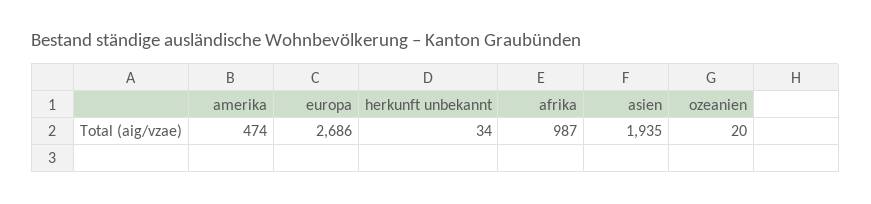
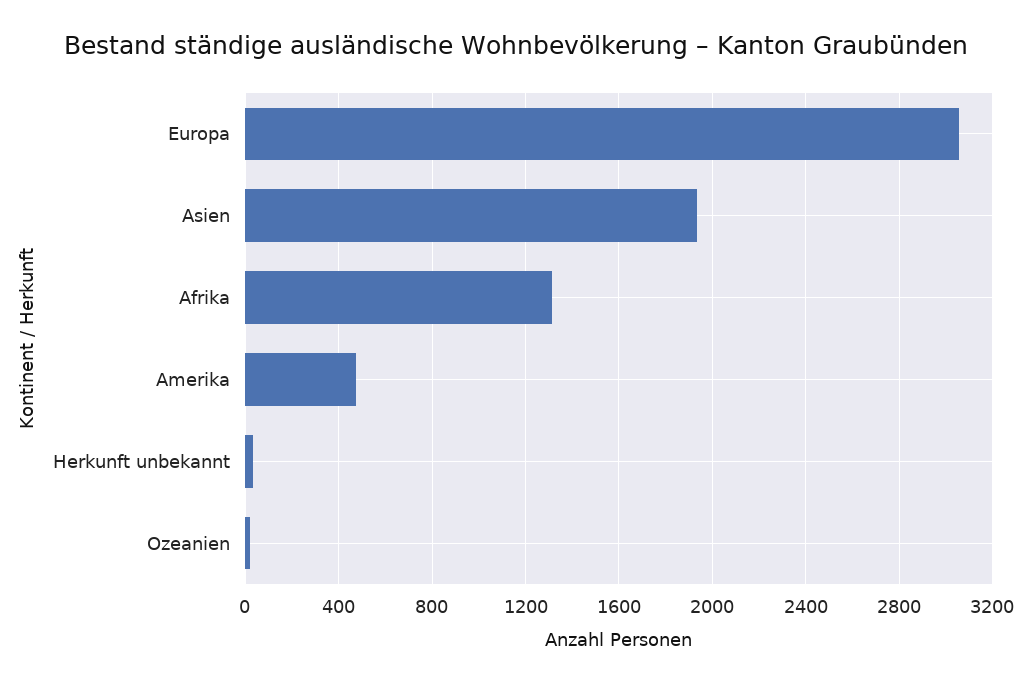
  {
    "amerika": 474,
-   "europa": 2686,
+   "europa": 3050,
    "herkunft unbekannt": 34,
-   "afrika": 987,
+   "afrika": 1300,
    "asien": 1935,
    "ozeanien": 20
  }

